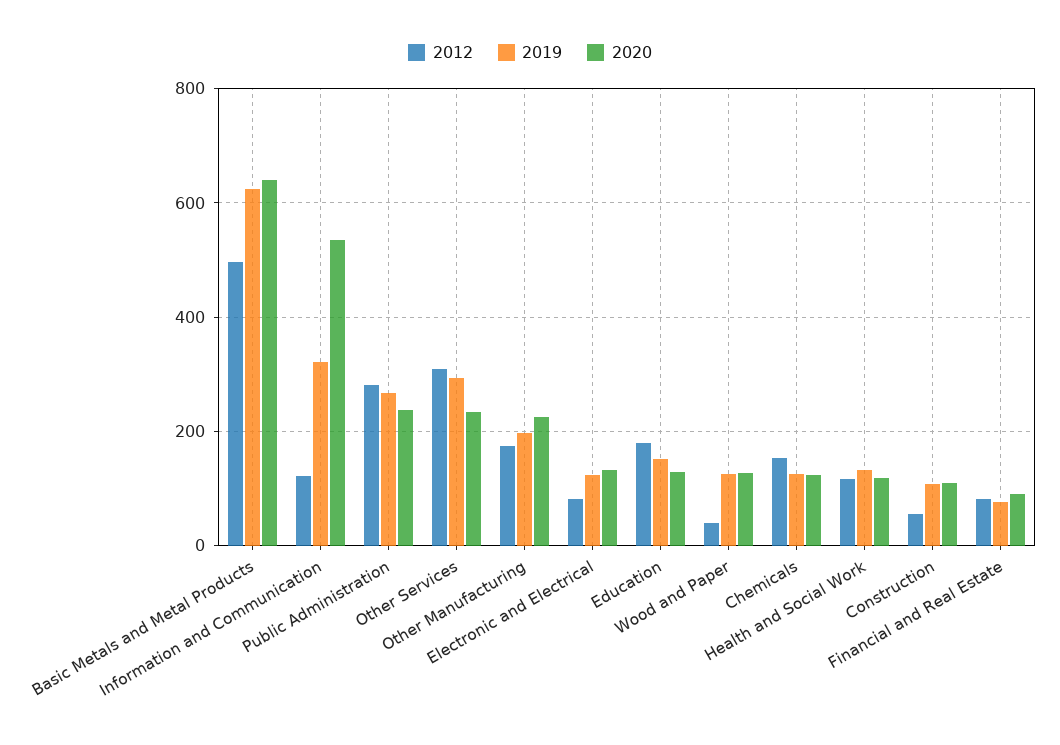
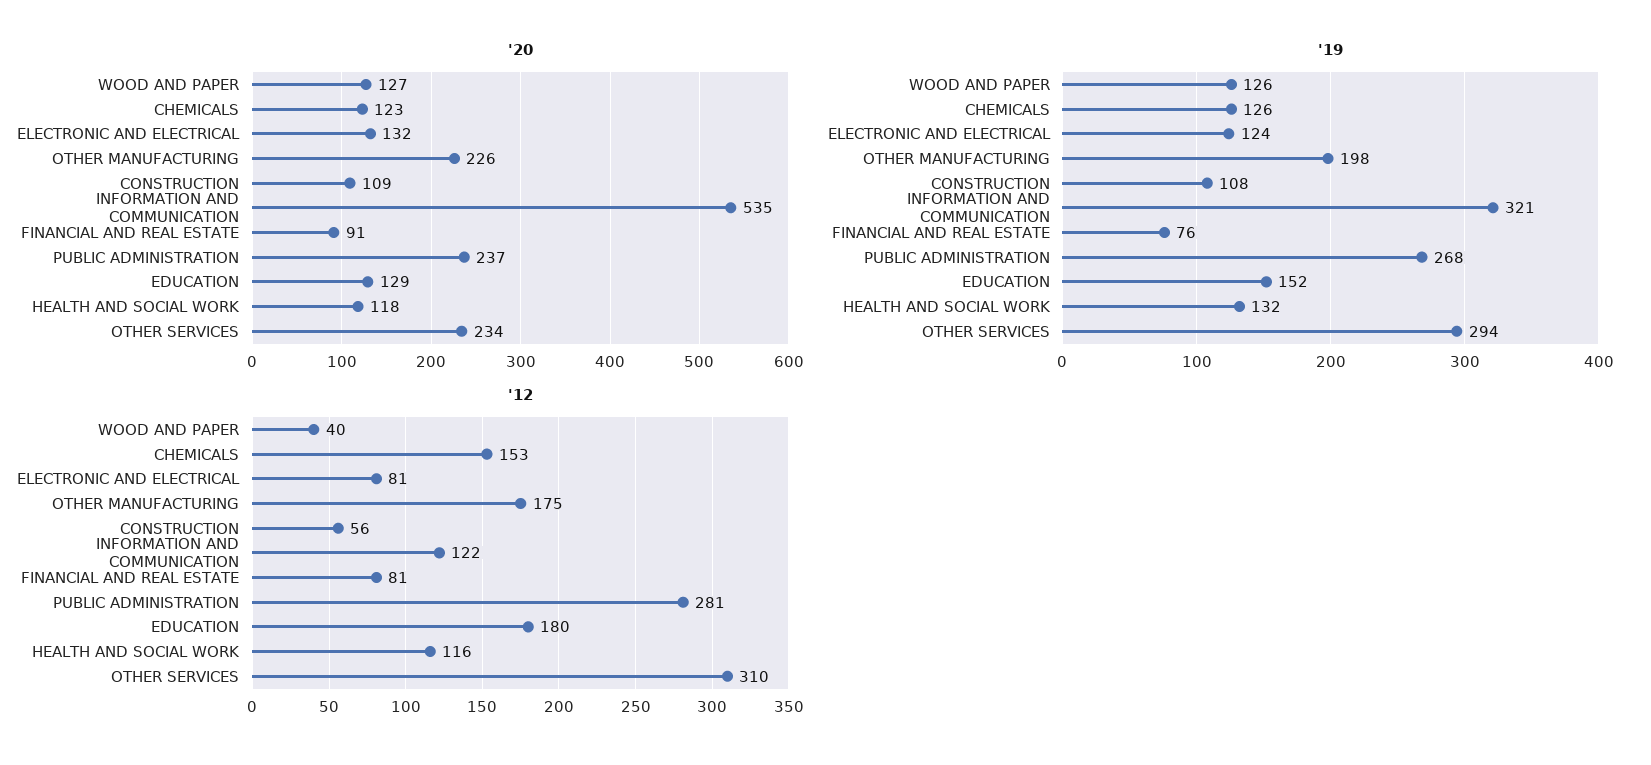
  {
    "2012": {
-     "Basic Metals and Metal Products": 500,
      "Information and Communication": 122,
      "Public Administration": 281,
      "Other Services": 310,
      "Other Manufacturing": 175,
      "Electronic and Electrical": 81,
      "Education": 180,
      "Wood and Paper": 40,
      "Chemicals": 153,
      "Health and Social Work": 116,
      "Construction": 56,
      "Financial and Real Estate": 81
    },
    "2019": {
-     "Basic Metals and Metal Products": 620,
      "Information and Communication": 321,
      "Public Administration": 268,
      "Other Services": 294,
      "Other Manufacturing": 198,
      "Electronic and Electrical": 124,
      "Education": 152,
      "Wood and Paper": 126,
      "Chemicals": 126,
      "Health and Social Work": 132,
      "Construction": 108,
      "Financial and Real Estate": 76
    },
    "2020": {
-     "Basic Metals and Metal Products": 640,
      "Information and Communication": 535,
      "Public Administration": 237,
      "Other Services": 234,
      "Other Manufacturing": 226,
      "Electronic and Electrical": 132,
      "Education": 129,
      "Wood and Paper": 127,
      "Chemicals": 123,
      "Health and Social Work": 118,
      "Construction": 109,
      "Financial and Real Estate": 91
    }
  }

